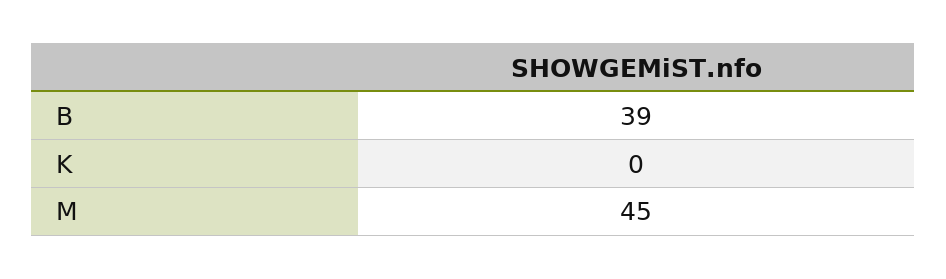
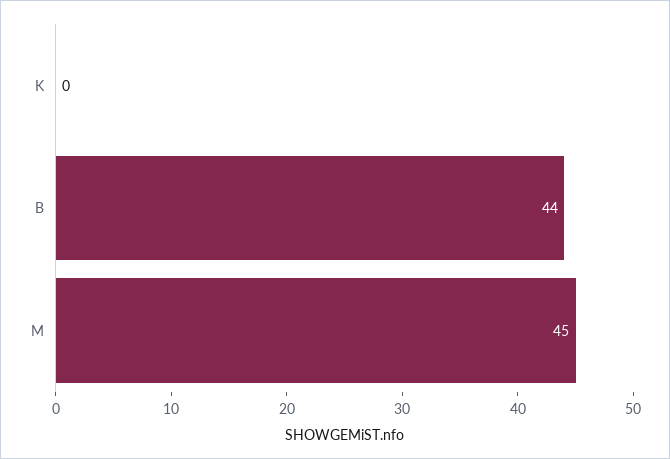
  {
-   "B": 39,
+   "B": 44,
    "K": 0,
    "M": 45
  }

